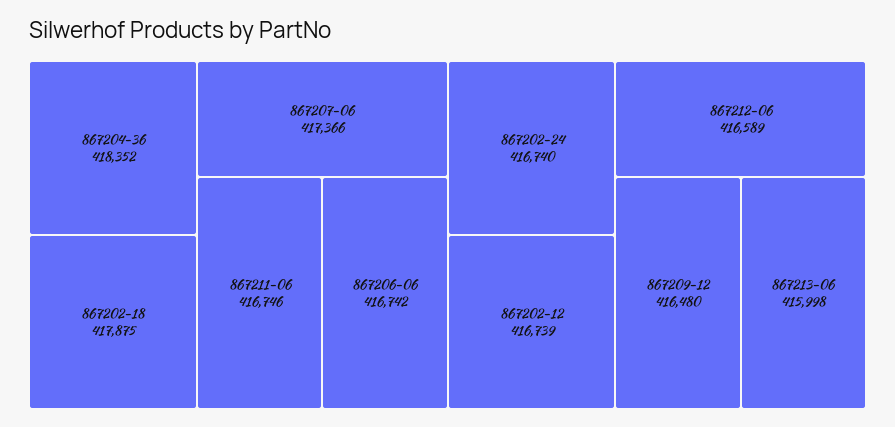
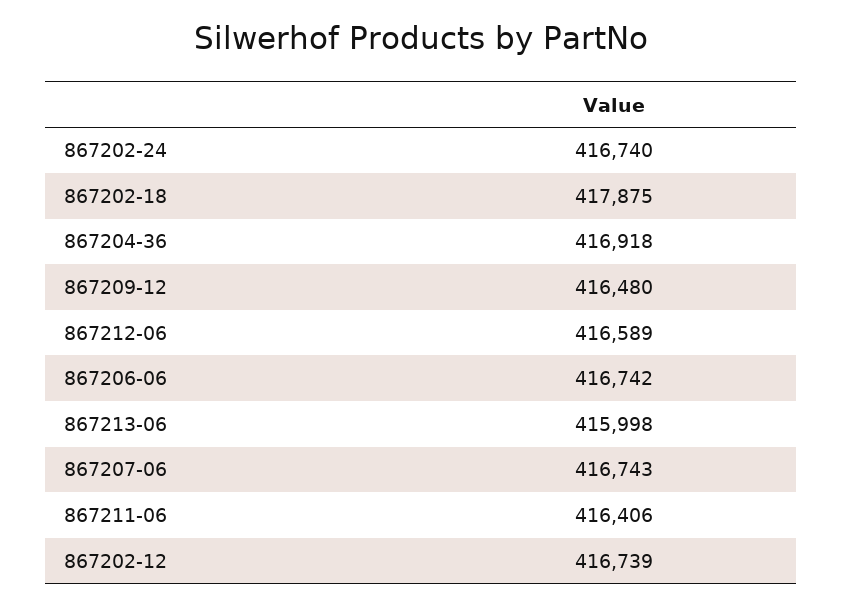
  {
-   "867204-36": 418352,
+   "867204-36": 416918,
    "867202-18": 417875,
-   "867207-06": 417366,
+   "867207-06": 416743,
-   "867211-06": 416746,
+   "867211-06": 416406,
    "867206-06": 416742,
    "867202-24": 416740,
    "867202-12": 416739,
    "867212-06": 416589,
    "867209-12": 416480,
    "867213-06": 415998
  }

